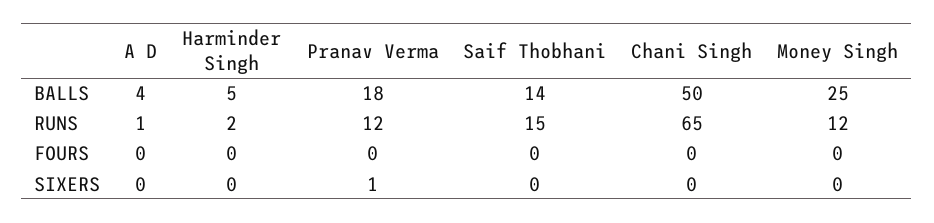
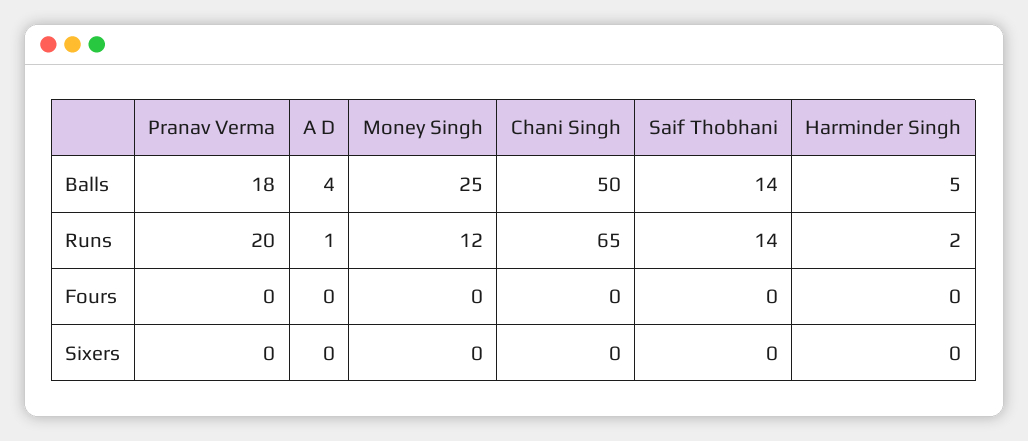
  {
    "A D": {
      "BALLS": 4,
      "RUNS": 1,
      "FOURS": 0,
      "SIXERS": 0
    },
    "Harminder Singh": {
      "BALLS": 5,
      "RUNS": 2,
      "FOURS": 0,
      "SIXERS": 0
    },
    "Pranav Verma": {
      "BALLS": 18,
-     "RUNS": 12,
+     "RUNS": 20,
      "FOURS": 0,
-     "SIXERS": 1
+     "SIXERS": 0
    },
    "Saif Thobhani": {
      "BALLS": 14,
-     "RUNS": 15,
+     "RUNS": 14,
      "FOURS": 0,
      "SIXERS": 0
    },
    "Chani Singh": {
      "BALLS": 50,
      "RUNS": 65,
      "FOURS": 0,
      "SIXERS": 0
    },
    "Money Singh": {
      "BALLS": 25,
      "RUNS": 12,
      "FOURS": 0,
      "SIXERS": 0
    }
  }

